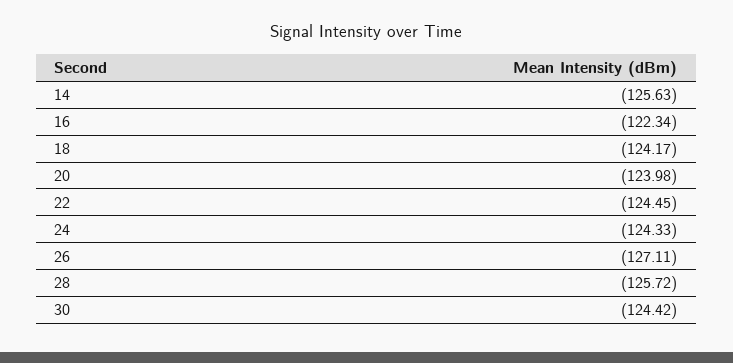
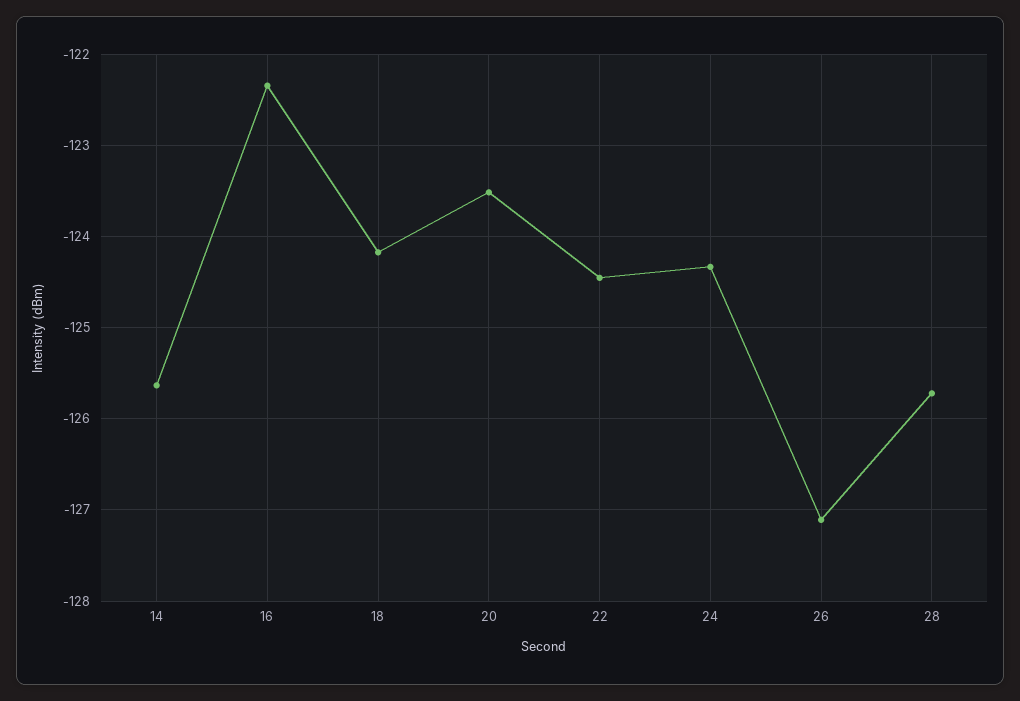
  {
    "14": -125.63,
    "16": -122.34,
    "18": -124.17,
-   "20": -123.98,
+   "20": -123.5,
    "22": -124.45,
    "24": -124.33,
    "26": -127.11,
-   "28": -125.72,
+   "28": -125.72
-   "30": -124.42
  }

